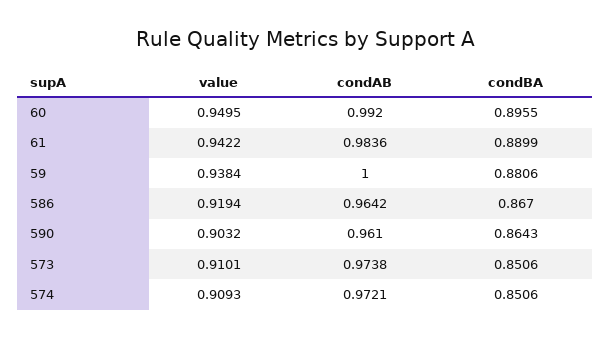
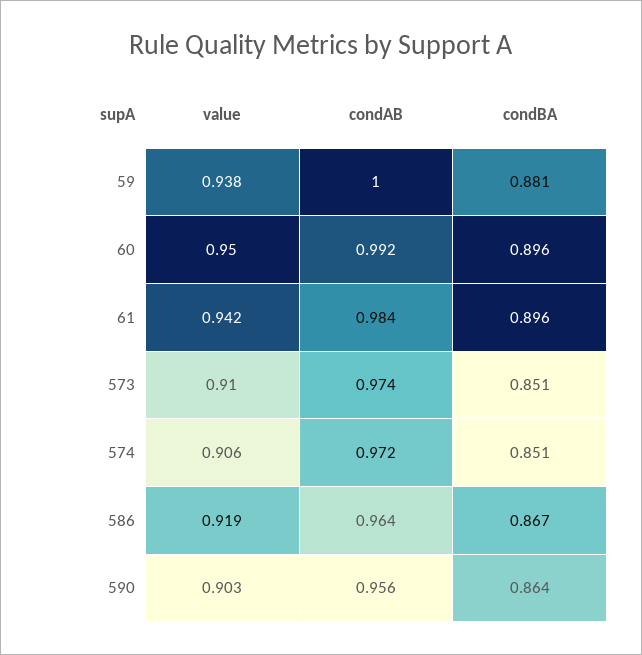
  {
    "value": {
      "60": 0.9495,
      "61": 0.9422,
      "59": 0.9384,
      "586": 0.9194,
      "590": 0.9032,
      "573": 0.9101,
-     "574": 0.9093
+     "574": 0.906
    },
    "condAB": {
      "60": 0.992,
      "61": 0.9836,
      "59": 1,
      "586": 0.9642,
-     "590": 0.961,
+     "590": 0.956,
      "573": 0.9738,
      "574": 0.9721
    },
    "condBA": {
      "60": 0.8955,
-     "61": 0.8899,
+     "61": 0.896,
      "59": 0.8806,
      "586": 0.867,
      "590": 0.8643,
      "573": 0.8506,
      "574": 0.8506
    }
  }

